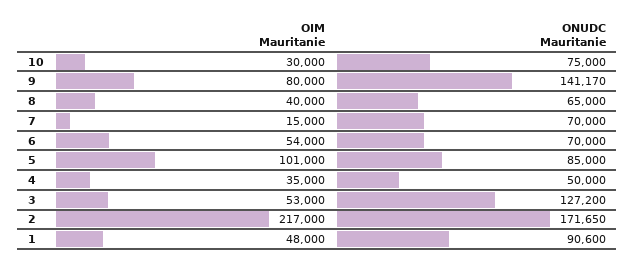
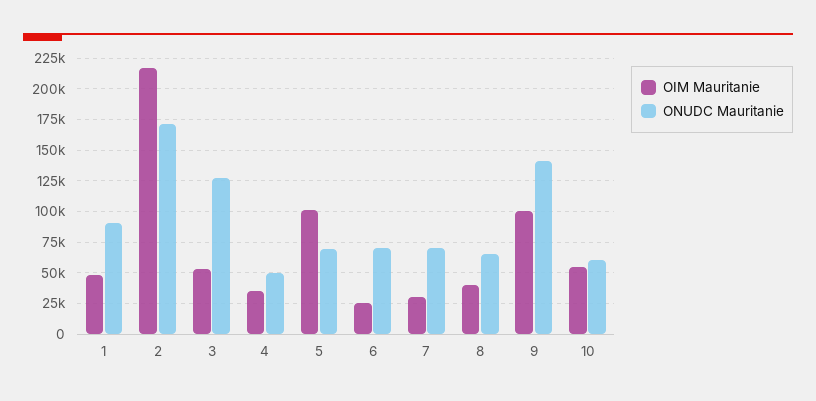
  {
    "OIM Mauritanie": {
-     "10": 30000,
+     "10": 55000,
-     "9": 80000,
+     "9": 100000,
      "8": 40000,
-     "7": 15000,
+     "7": 30000,
-     "6": 54000,
+     "6": 25000,
      "5": 101000,
      "4": 35000,
      "3": 53000,
      "2": 217000,
      "1": 48000
    },
    "ONUDC Mauritanie": {
-     "10": 75000,
+     "10": 60000,
      "9": 141170,
      "8": 65000,
      "7": 70000,
      "6": 70000,
-     "5": 85000,
+     "5": 70000,
      "4": 50000,
      "3": 127200,
      "2": 171650,
      "1": 90600
    }
  }

